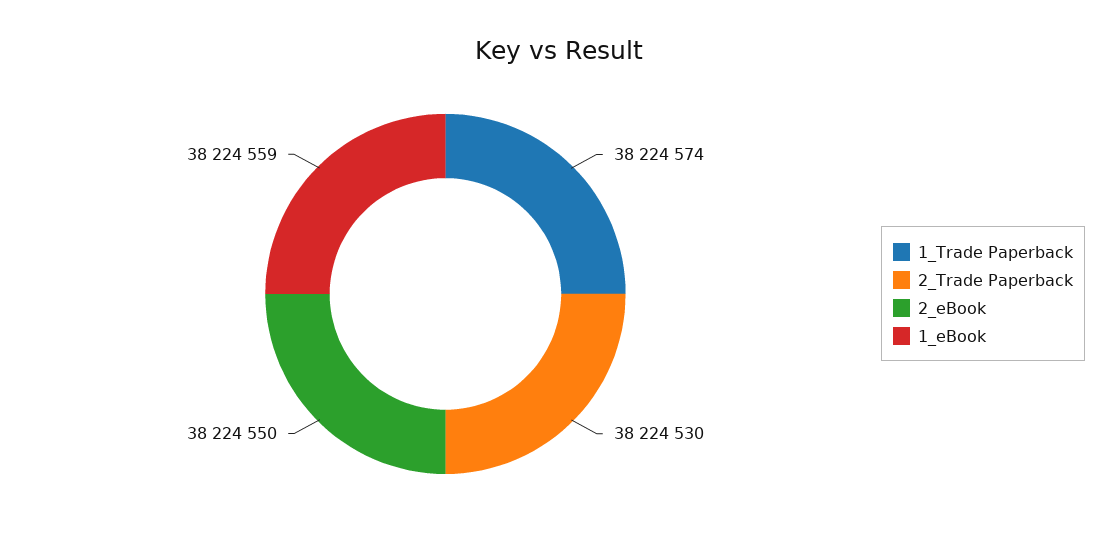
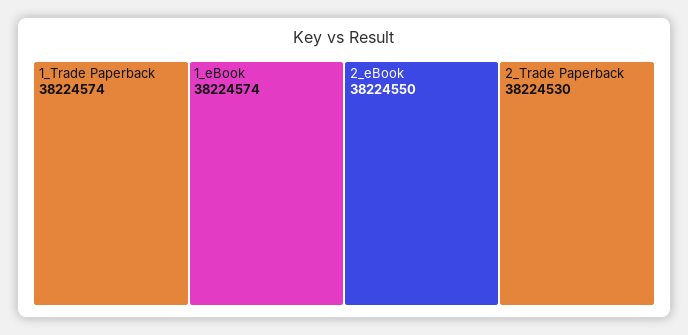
  {
    "1_Trade Paperback": 38224574,
    "2_Trade Paperback": 38224530,
    "2_eBook": 38224550,
-   "1_eBook": 38224559
+   "1_eBook": 38224574
  }

